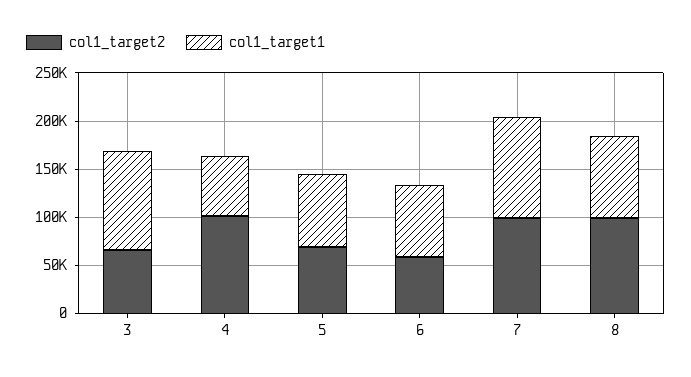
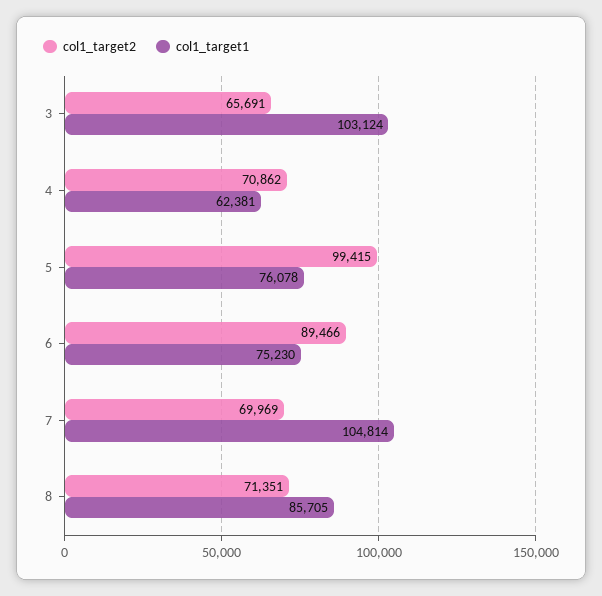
  {
    "col1_target2": {
      "3": 65691,
-     "4": 100000,
+     "4": 70862,
-     "5": 70000,
+     "5": 99415,
-     "6": 60000,
+     "6": 89466,
-     "7": 100000,
+     "7": 69969,
-     "8": 100000
+     "8": 71351
    },
    "col1_target1": {
      "3": 103124,
      "4": 62381,
      "5": 76078,
      "6": 75230,
      "7": 104814,
      "8": 85705
    }
  }

